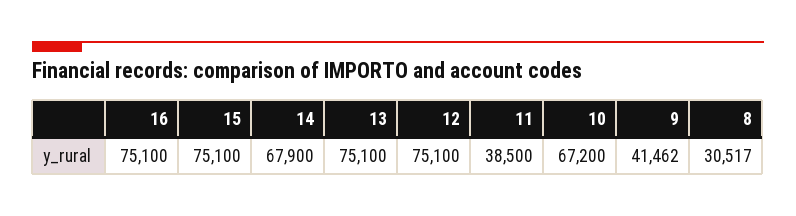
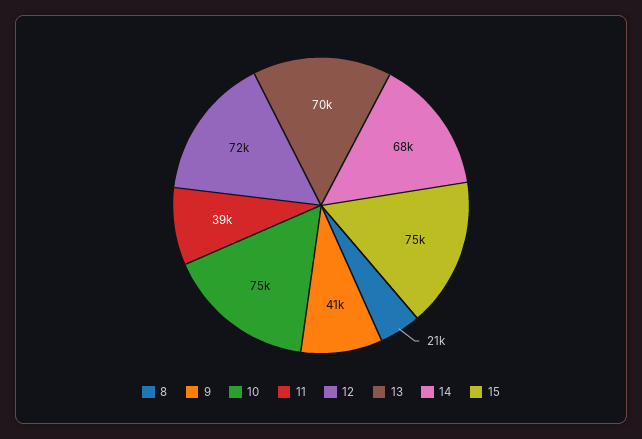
  {
-   "16": 75100,
    "15": 75100,
    "14": 67900,
-   "13": 75100,
+   "13": 70000,
-   "12": 75100,
+   "12": 72000,
    "11": 38500,
-   "10": 67200,
+   "10": 75000,
    "9": 41462,
-   "8": 30517
+   "8": 21000
  }

